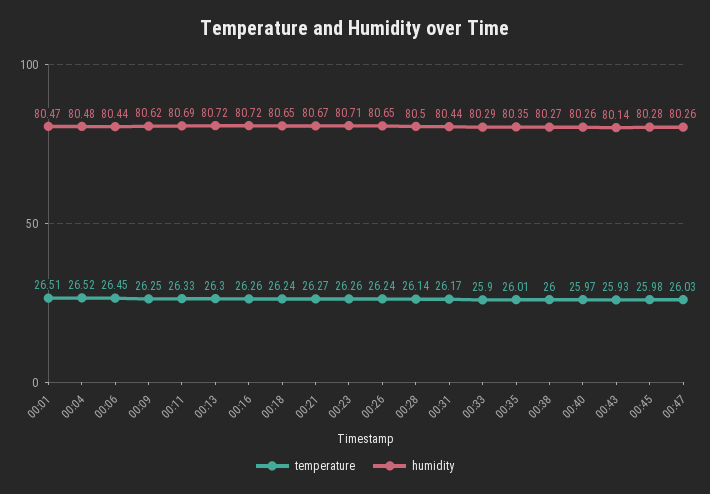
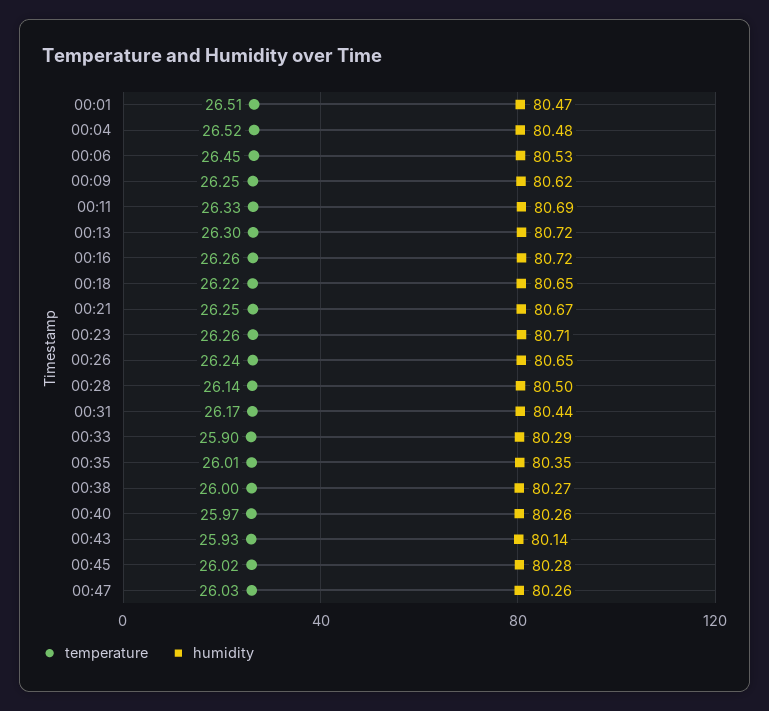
  {
    "temperature": {
      "00:01": 26.51,
      "00:04": 26.52,
      "00:06": 26.45,
      "00:09": 26.25,
      "00:11": 26.33,
      "00:13": 26.3,
      "00:16": 26.26,
-     "00:18": 26.24,
+     "00:18": 26.22,
-     "00:21": 26.27,
+     "00:21": 26.25,
      "00:23": 26.26,
      "00:26": 26.24,
      "00:28": 26.14,
      "00:31": 26.17,
      "00:33": 25.9,
      "00:35": 26.01,
      "00:38": 26,
      "00:40": 25.97,
      "00:43": 25.93,
-     "00:45": 25.98,
+     "00:45": 26.02,
      "00:47": 26.03
    },
    "humidity": {
      "00:01": 80.47,
      "00:04": 80.48,
-     "00:06": 80.44,
+     "00:06": 80.53,
      "00:09": 80.62,
      "00:11": 80.69,
      "00:13": 80.72,
      "00:16": 80.72,
      "00:18": 80.65,
      "00:21": 80.67,
      "00:23": 80.71,
      "00:26": 80.65,
      "00:28": 80.5,
      "00:31": 80.44,
      "00:33": 80.29,
      "00:35": 80.35,
      "00:38": 80.27,
      "00:40": 80.26,
      "00:43": 80.14,
      "00:45": 80.28,
      "00:47": 80.26
    }
  }

